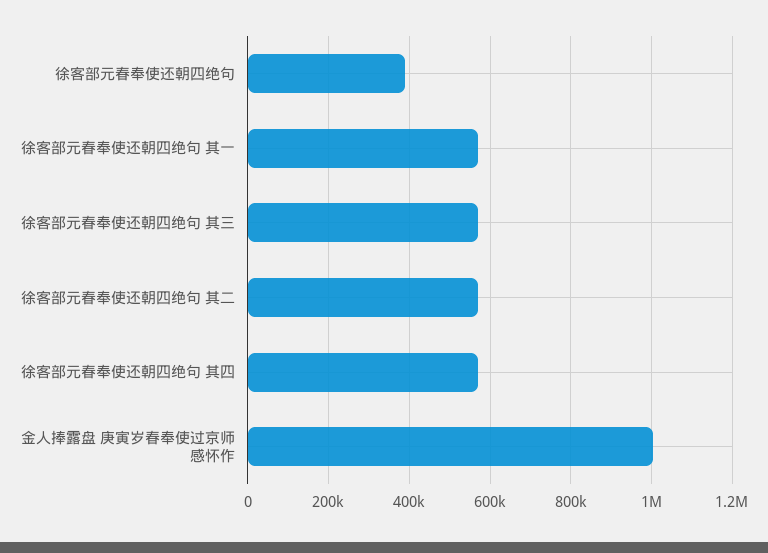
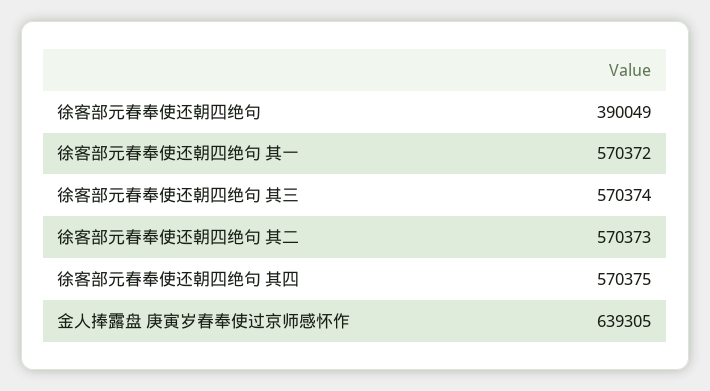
  {
    "徐客部元春奉使还朝四绝句": 390049,
    "徐客部元春奉使还朝四绝句 其一": 570372,
    "徐客部元春奉使还朝四绝句 其三": 570374,
    "徐客部元春奉使还朝四绝句 其二": 570373,
    "徐客部元春奉使还朝四绝句 其四": 570375,
-   "金人捧露盘 庚寅岁春奉使过京师感怀作": 1000000
+   "金人捧露盘 庚寅岁春奉使过京师感怀作": 639305
  }

